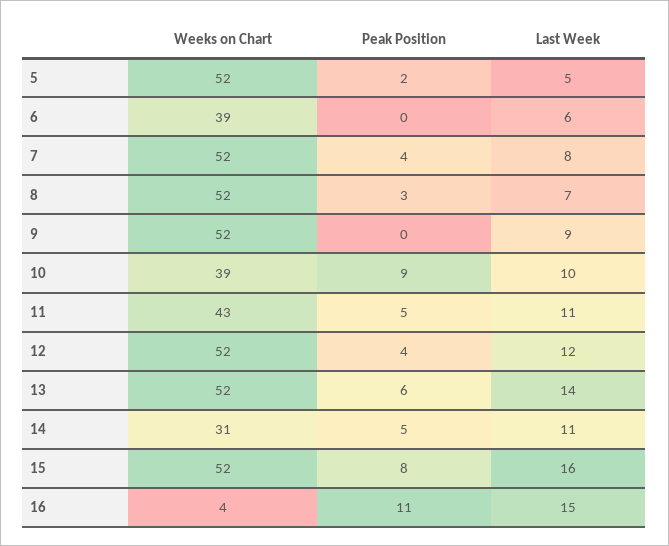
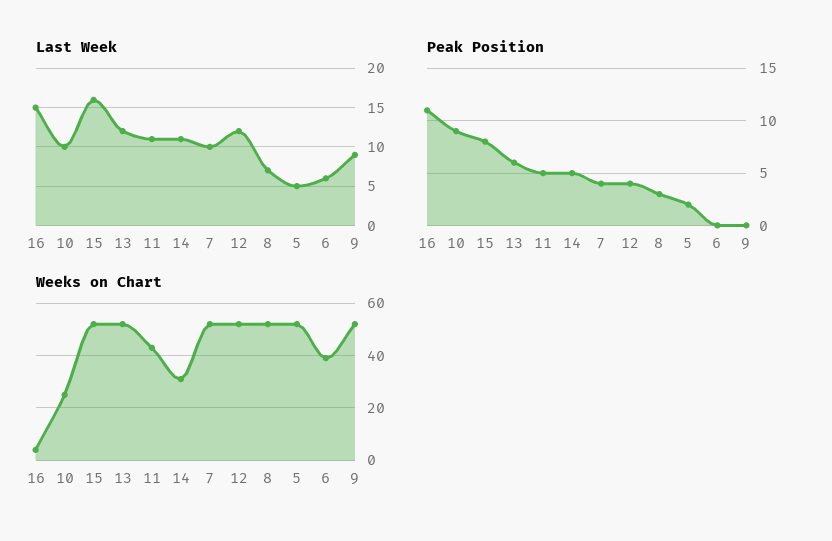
  {
    "Weeks on Chart": {
      "5": 52,
      "6": 39,
      "7": 52,
      "8": 52,
      "9": 52,
-     "10": 39,
+     "10": 25,
      "11": 43,
      "12": 52,
      "13": 52,
      "14": 31,
      "15": 52,
      "16": 4
    },
    "Peak Position": {
      "5": 2,
      "6": 0,
      "7": 4,
      "8": 3,
      "9": 0,
      "10": 9,
      "11": 5,
      "12": 4,
      "13": 6,
      "14": 5,
      "15": 8,
      "16": 11
    },
    "Last Week": {
      "5": 5,
      "6": 6,
-     "7": 8,
+     "7": 10,
      "8": 7,
      "9": 9,
      "10": 10,
      "11": 11,
      "12": 12,
-     "13": 14,
+     "13": 12,
      "14": 11,
      "15": 16,
      "16": 15
    }
  }

